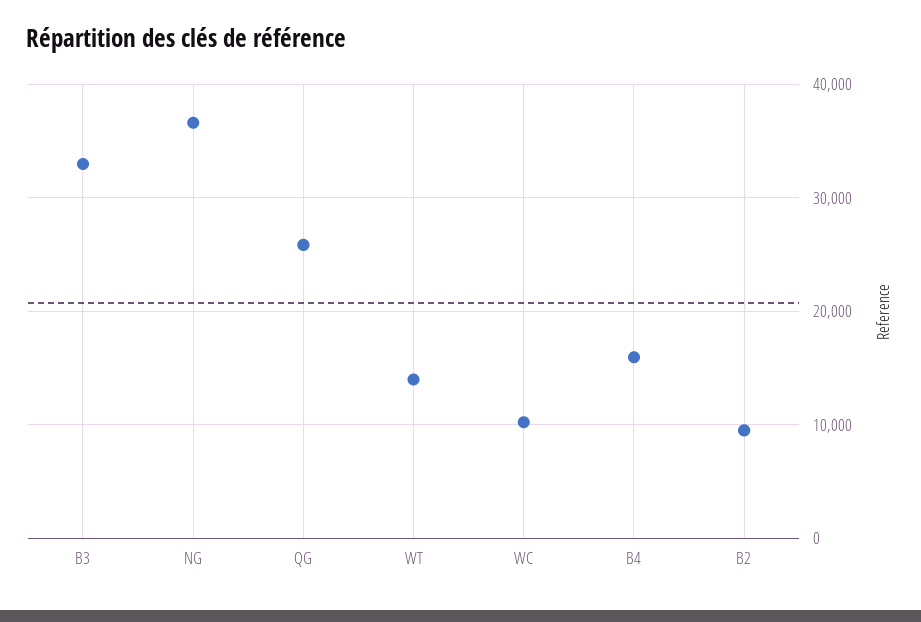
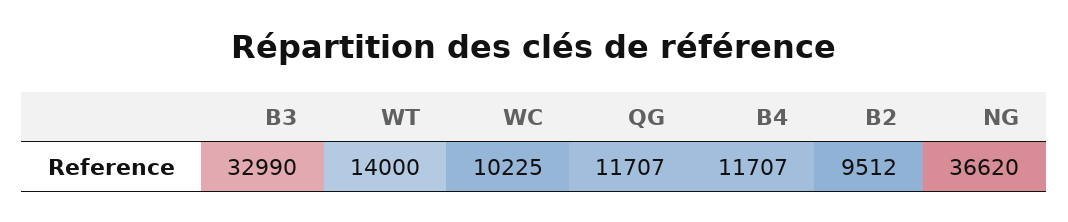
  {
    "B3": 32990,
    "NG": 36620,
-   "QG": 26000,
+   "QG": 11707,
    "WT": 14000,
    "WC": 10225,
-   "B4": 16000,
+   "B4": 11707,
    "B2": 9512
  }

